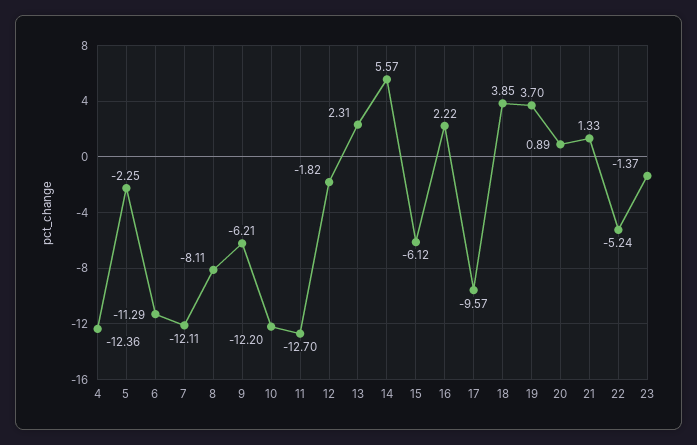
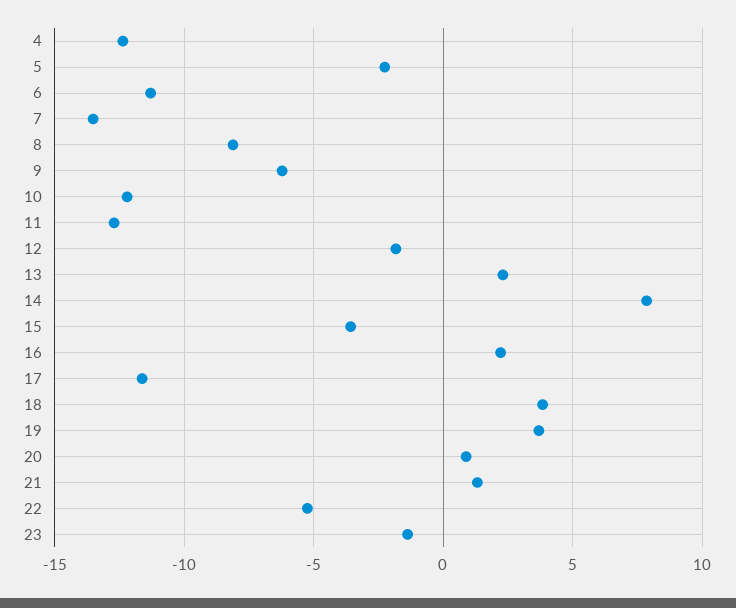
  {
    "4": -12.36,
    "5": -2.25,
    "6": -11.29,
-   "7": -12.11,
+   "7": -13.5,
    "8": -8.11,
    "9": -6.21,
    "10": -12.2,
    "11": -12.7,
    "12": -1.82,
    "13": 2.31,
-   "14": 5.57,
+   "14": 8,
-   "15": -6.12,
+   "15": -3.5,
    "16": 2.22,
-   "17": -9.57,
+   "17": -11.5,
    "18": 3.85,
    "19": 3.7,
    "20": 0.89,
    "21": 1.33,
    "22": -5.24,
    "23": -1.37
  }

